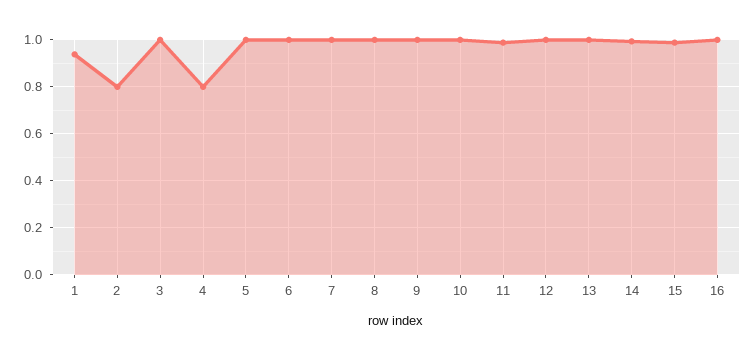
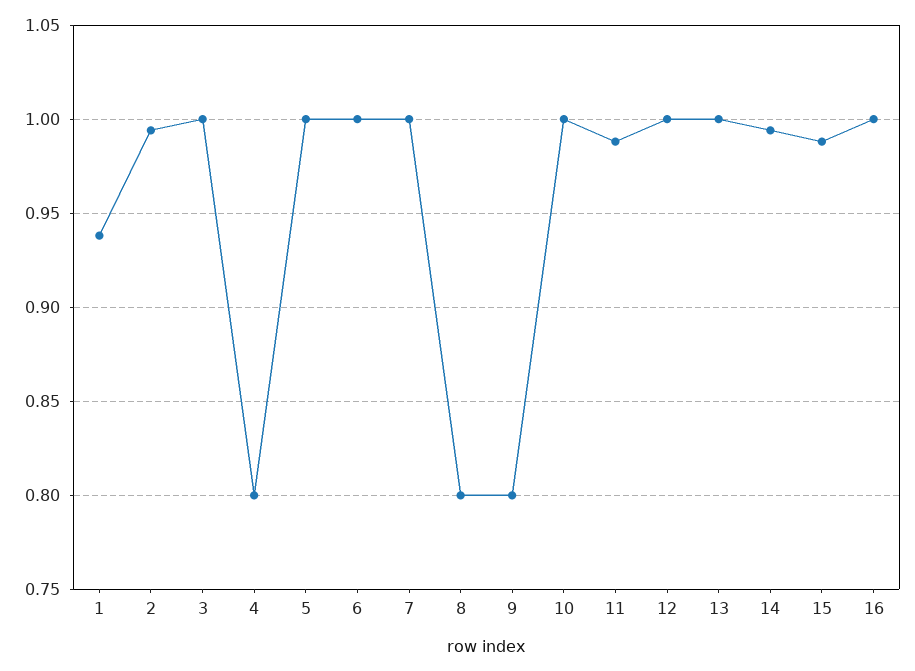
  {
    "1": 0.94,
-   "2": 0.8,
+   "2": 0.995,
    "3": 1,
    "4": 0.8,
    "5": 1,
    "6": 1,
    "7": 1,
-   "8": 1,
+   "8": 0.8,
-   "9": 1,
+   "9": 0.8,
    "10": 1,
    "11": 0.99,
    "12": 1,
    "13": 1,
    "14": 0.995,
    "15": 0.99,
    "16": 1
  }

